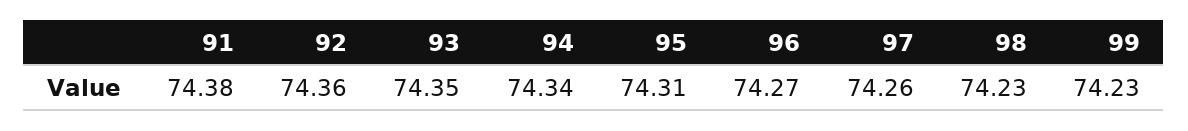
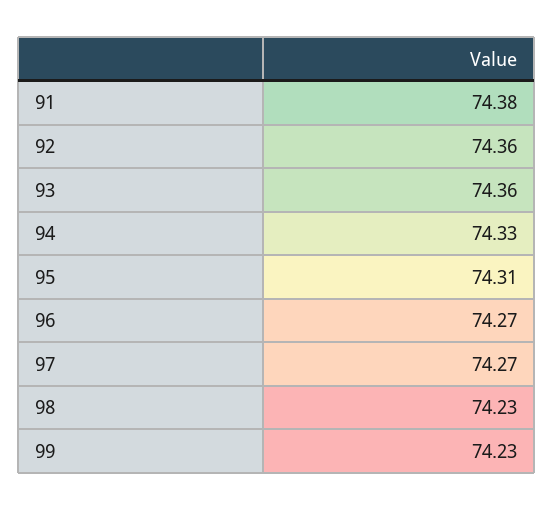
  {
    "91": 74.38,
    "92": 74.36,
-   "93": 74.35,
+   "93": 74.36,
-   "94": 74.34,
+   "94": 74.33,
    "95": 74.31,
    "96": 74.27,
-   "97": 74.26,
+   "97": 74.27,
    "98": 74.23,
    "99": 74.23
  }

